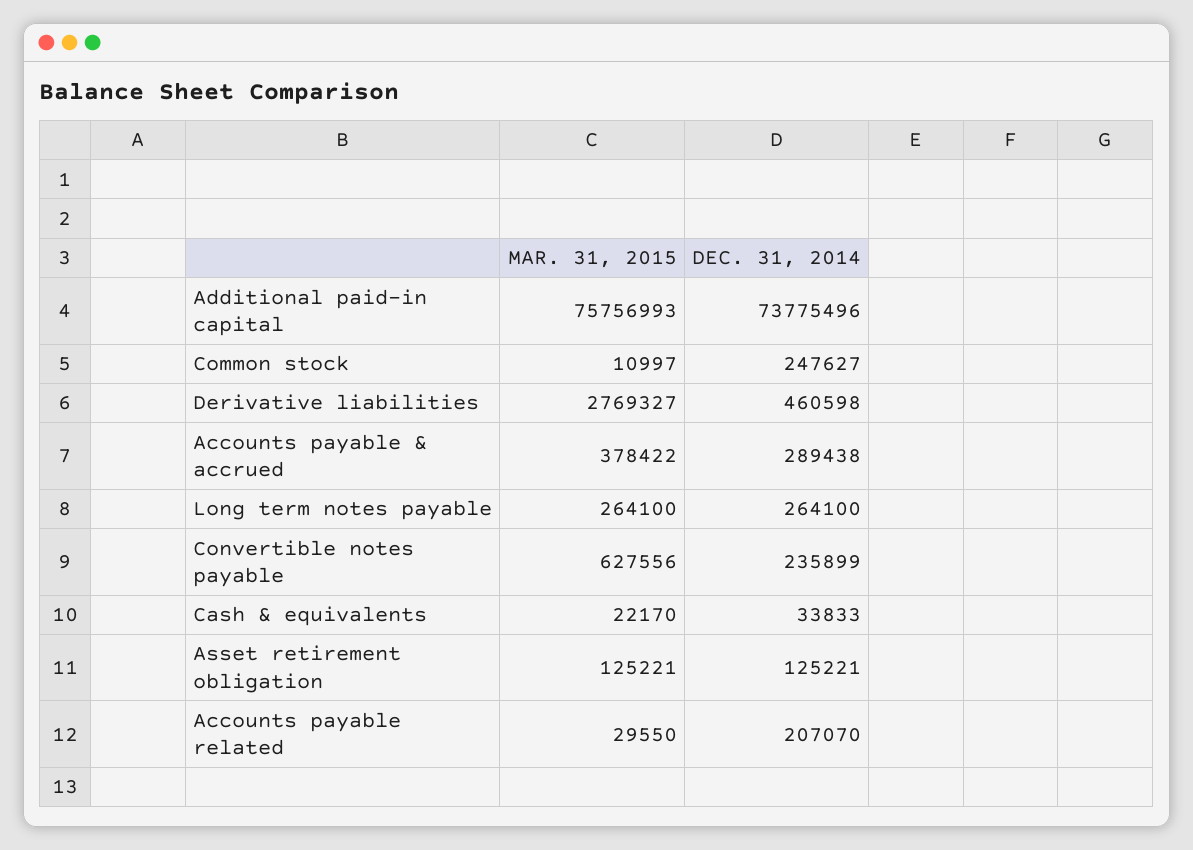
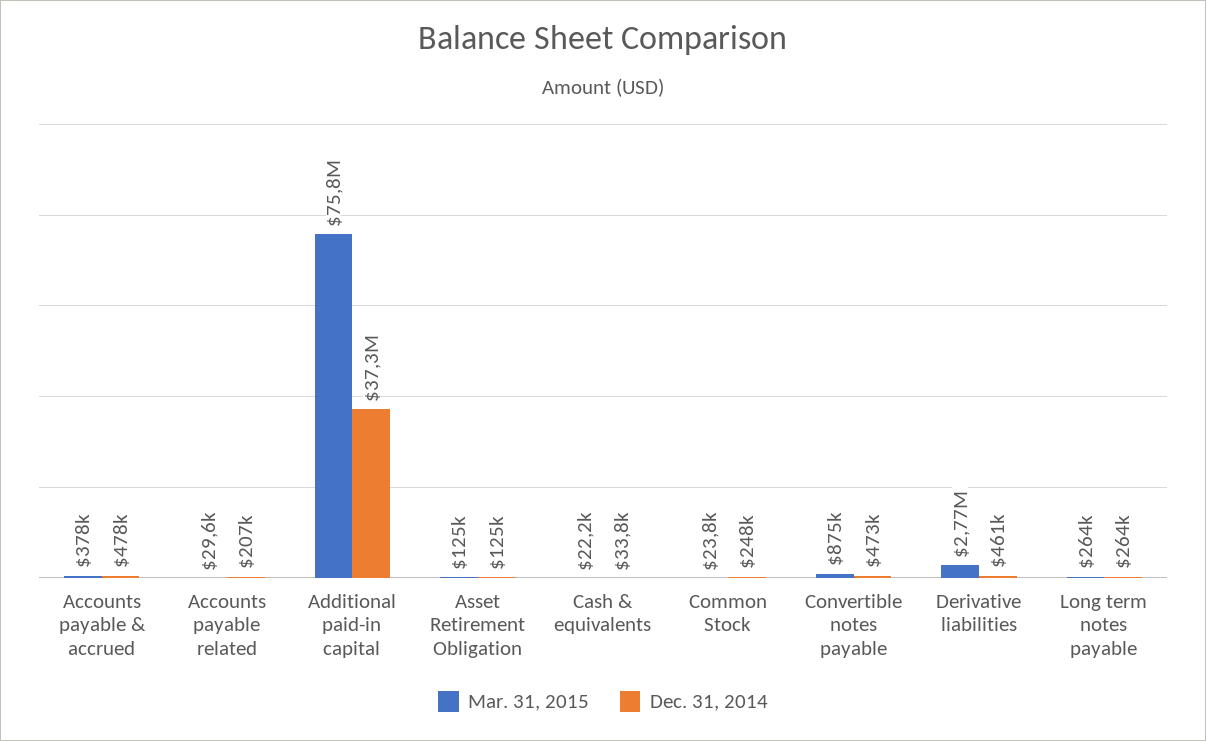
  {
    "MAR. 31, 2015": {
      "Additional paid-in capital": 75756993,
-     "Common stock": 10997,
+     "Common stock": 23800,
      "Derivative liabilities": 2769327,
      "Accounts payable & accrued": 378422,
      "Long term notes payable": 264100,
-     "Convertible notes payable": 627556,
+     "Convertible notes payable": 875000,
      "Cash & equivalents": 22170,
      "Asset retirement obligation": 125221,
      "Accounts payable related": 29550
    },
    "DEC. 31, 2014": {
-     "Additional paid-in capital": 73775496,
+     "Additional paid-in capital": 37300000,
      "Common stock": 247627,
      "Derivative liabilities": 460598,
-     "Accounts payable & accrued": 289438,
+     "Accounts payable & accrued": 478000,
      "Long term notes payable": 264100,
-     "Convertible notes payable": 235899,
+     "Convertible notes payable": 473000,
      "Cash & equivalents": 33833,
      "Asset retirement obligation": 125221,
      "Accounts payable related": 207070
    }
  }

